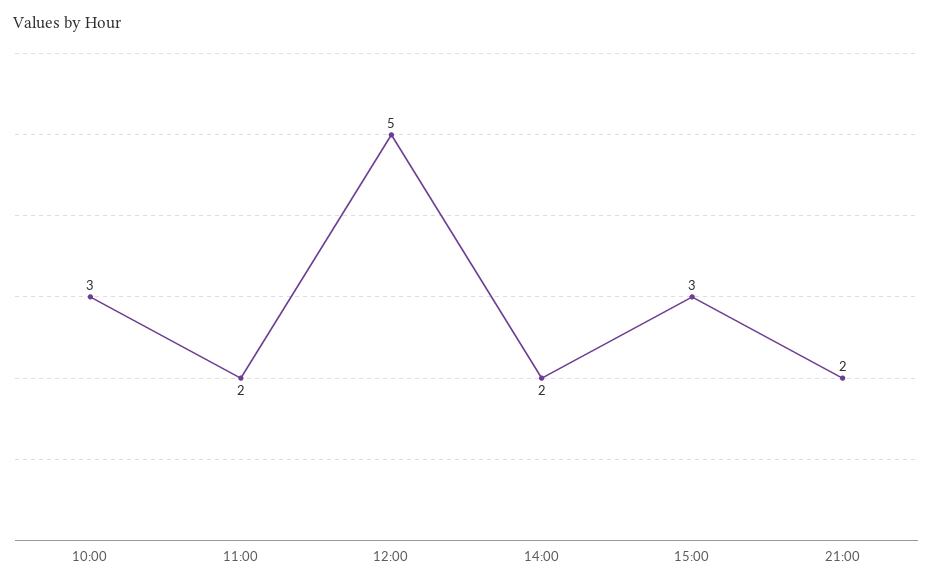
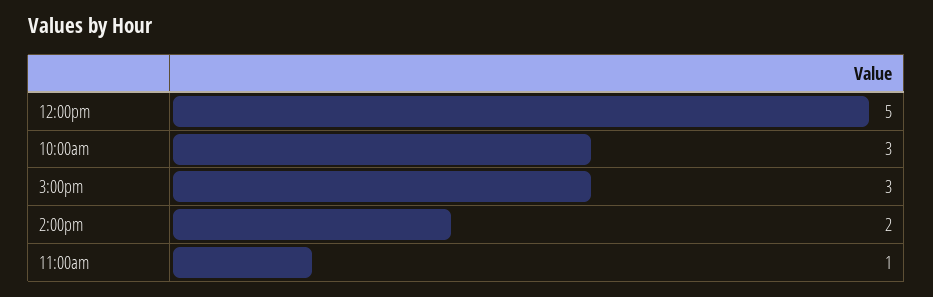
  {
    "10:00": 3,
-   "11:00": 2,
+   "11:00": 1,
    "12:00": 5,
    "14:00": 2,
-   "15:00": 3,
+   "15:00": 3
-   "21:00": 2
  }

